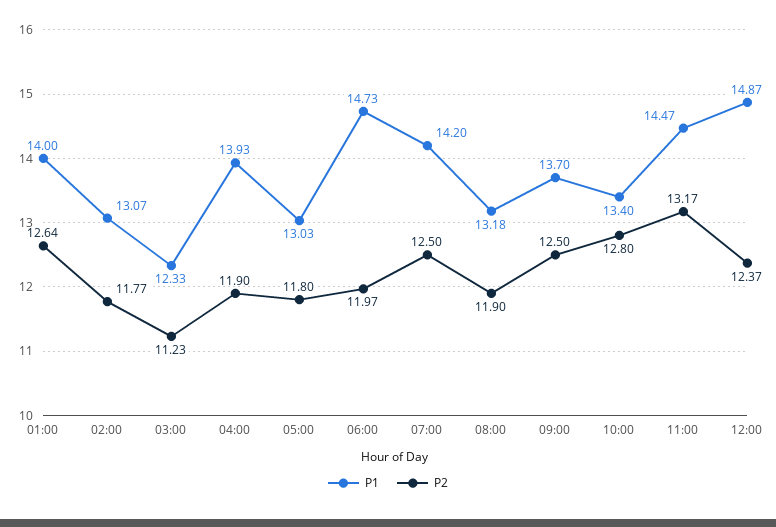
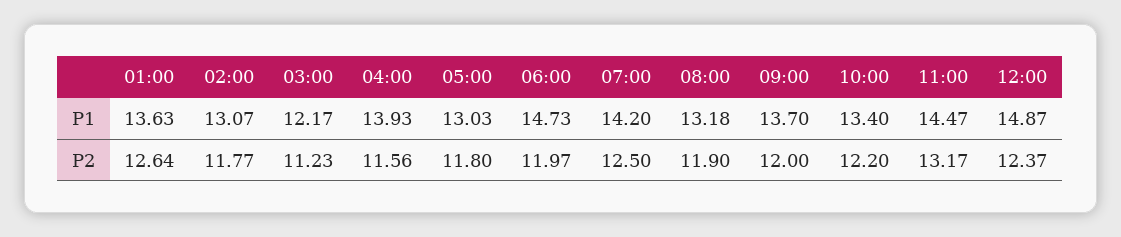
  {
    "P1": {
-     "01:00": 14,
+     "01:00": 13.63,
      "02:00": 13.07,
-     "03:00": 12.33,
+     "03:00": 12.17,
      "04:00": 13.93,
      "05:00": 13.03,
      "06:00": 14.73,
      "07:00": 14.2,
      "08:00": 13.18,
      "09:00": 13.7,
      "10:00": 13.4,
      "11:00": 14.47,
      "12:00": 14.87
    },
    "P2": {
      "01:00": 12.64,
      "02:00": 11.77,
      "03:00": 11.23,
-     "04:00": 11.9,
+     "04:00": 11.56,
      "05:00": 11.8,
      "06:00": 11.97,
      "07:00": 12.5,
      "08:00": 11.9,
-     "09:00": 12.5,
+     "09:00": 12,
-     "10:00": 12.8,
+     "10:00": 12.2,
      "11:00": 13.17,
      "12:00": 12.37
    }
  }

